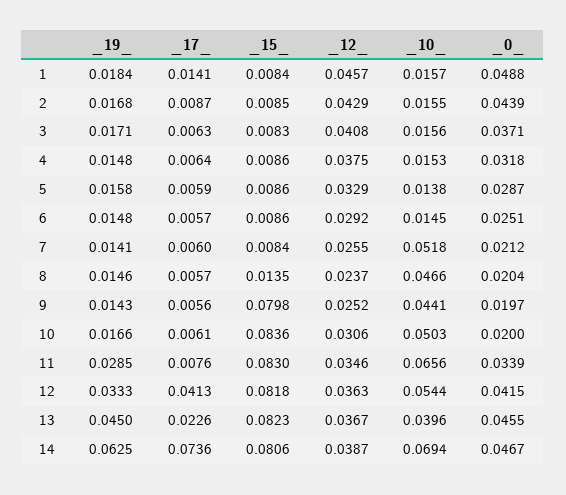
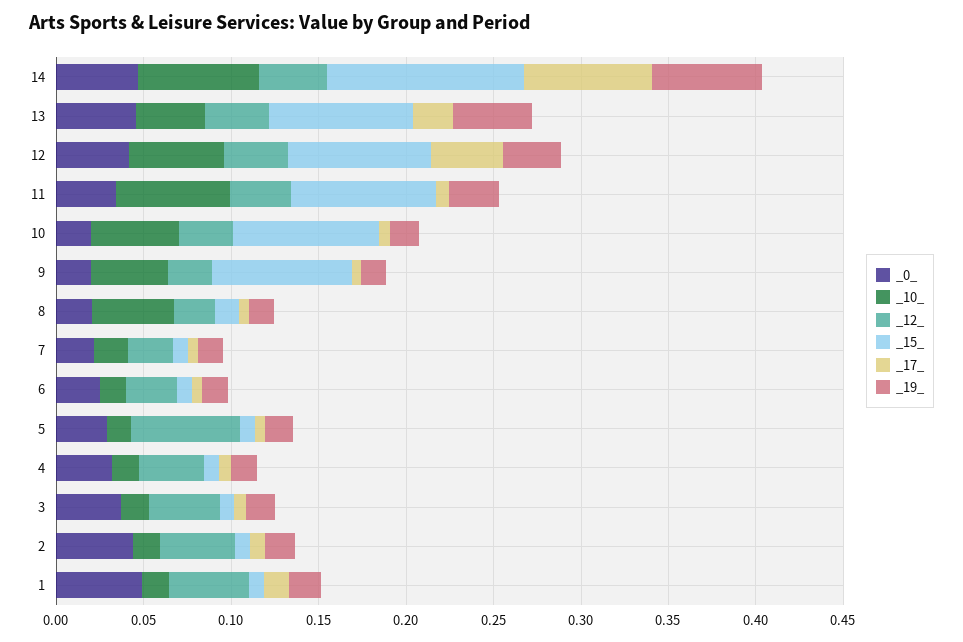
  {
    "_19_": {
      "1": 0.0184,
      "2": 0.0168,
      "3": 0.0171,
      "4": 0.0148,
      "5": 0.0158,
      "6": 0.0148,
      "7": 0.0141,
      "8": 0.0146,
      "9": 0.0143,
      "10": 0.0166,
      "11": 0.0285,
      "12": 0.0333,
      "13": 0.045,
      "14": 0.0625
    },
    "_17_": {
      "1": 0.0141,
      "2": 0.0087,
      "3": 0.0063,
      "4": 0.0064,
      "5": 0.0059,
      "6": 0.0057,
      "7": 0.006,
      "8": 0.0057,
      "9": 0.0056,
      "10": 0.0061,
      "11": 0.0076,
      "12": 0.0413,
      "13": 0.0226,
      "14": 0.0736
    },
    "_15_": {
      "1": 0.0084,
      "2": 0.0085,
      "3": 0.0083,
      "4": 0.0086,
      "5": 0.0086,
      "6": 0.0086,
      "7": 0.0084,
      "8": 0.0135,
      "9": 0.0798,
      "10": 0.0836,
      "11": 0.083,
      "12": 0.0818,
      "13": 0.0823,
-     "14": 0.0806
+     "14": 0.11
    },
    "_12_": {
      "1": 0.0457,
      "2": 0.0429,
      "3": 0.0408,
      "4": 0.0375,
-     "5": 0.0329,
+     "5": 0.06,
      "6": 0.0292,
      "7": 0.0255,
      "8": 0.0237,
      "9": 0.0252,
      "10": 0.0306,
      "11": 0.0346,
      "12": 0.0363,
      "13": 0.0367,
      "14": 0.0387
    },
    "_10_": {
      "1": 0.0157,
      "2": 0.0155,
      "3": 0.0156,
      "4": 0.0153,
      "5": 0.0138,
      "6": 0.0145,
-     "7": 0.0518,
+     "7": 0.02,
      "8": 0.0466,
      "9": 0.0441,
      "10": 0.0503,
      "11": 0.0656,
      "12": 0.0544,
      "13": 0.0396,
      "14": 0.0694
    },
    "_0_": {
      "1": 0.0488,
      "2": 0.0439,
      "3": 0.0371,
      "4": 0.0318,
      "5": 0.0287,
      "6": 0.0251,
      "7": 0.0212,
      "8": 0.0204,
      "9": 0.0197,
      "10": 0.02,
      "11": 0.0339,
      "12": 0.0415,
      "13": 0.0455,
      "14": 0.0467
    }
  }

